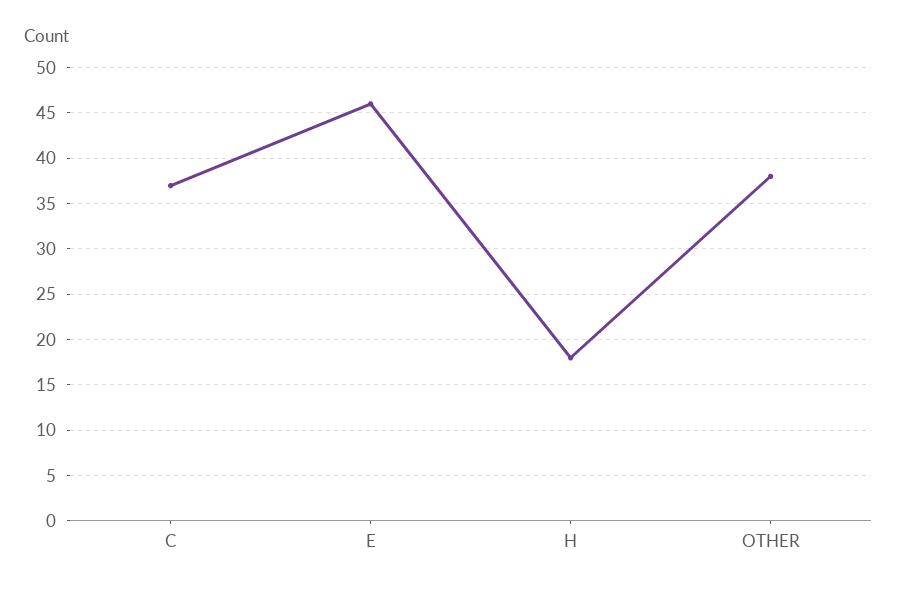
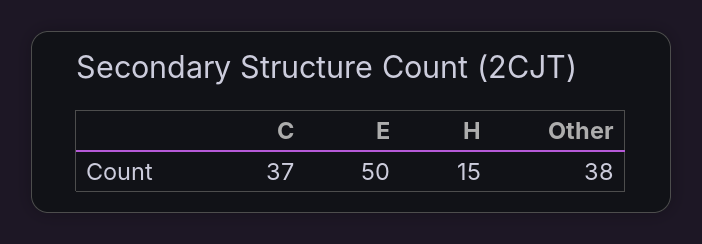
  {
    "C": 37,
-   "E": 46,
+   "E": 50,
-   "H": 18,
+   "H": 15,
    "OTHER": 38
  }

